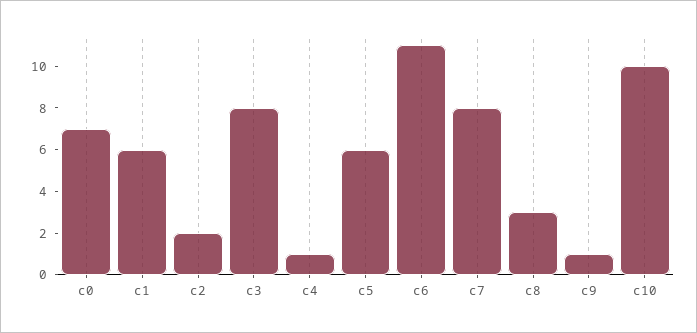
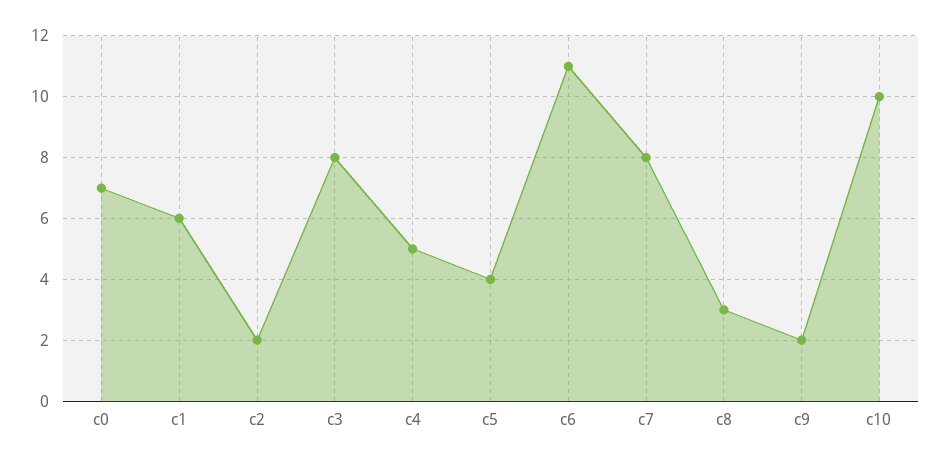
  {
    "c0": 7,
    "c1": 6,
    "c2": 2,
    "c3": 8,
-   "c4": 1,
+   "c4": 5,
-   "c5": 6,
+   "c5": 4,
    "c6": 11,
    "c7": 8,
    "c8": 3,
-   "c9": 1,
+   "c9": 2,
    "c10": 10
  }

